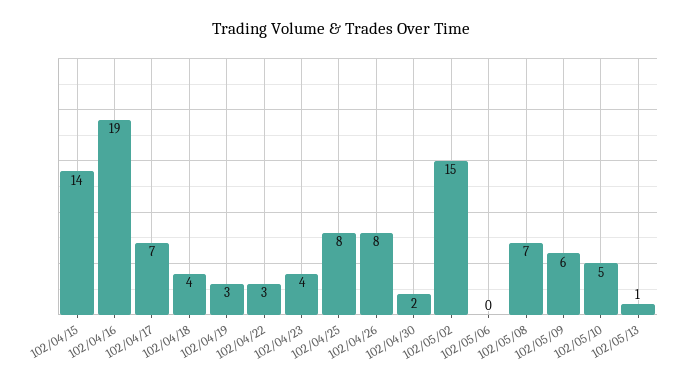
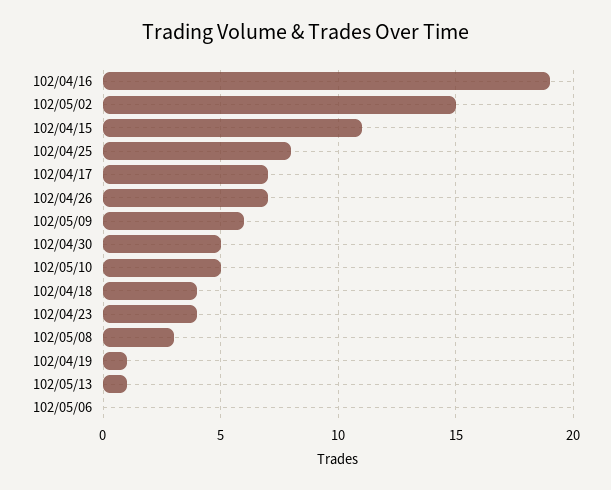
  {
-   "102/04/15": 14,
+   "102/04/15": 11,
    "102/04/16": 19,
    "102/04/17": 7,
    "102/04/18": 4,
-   "102/04/19": 3,
+   "102/04/19": 1,
-   "102/04/22": 3,
    "102/04/23": 4,
    "102/04/25": 8,
-   "102/04/26": 8,
+   "102/04/26": 7,
-   "102/04/30": 2,
+   "102/04/30": 5,
    "102/05/02": 15,
    "102/05/06": 0,
-   "102/05/08": 7,
+   "102/05/08": 3,
    "102/05/09": 6,
    "102/05/10": 5,
    "102/05/13": 1
  }

